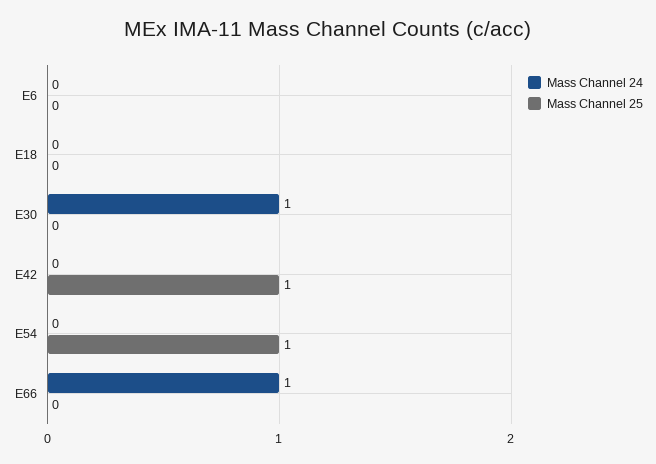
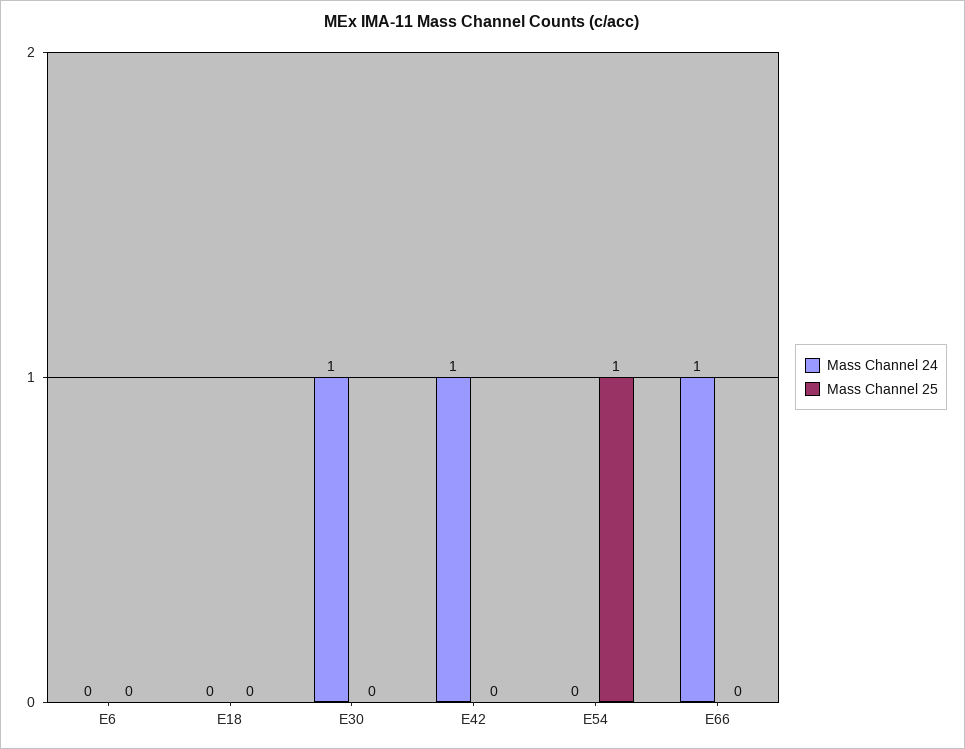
  {
    "Mass Channel 24": {
      "E6": 0,
      "E18": 0,
      "E30": 1,
-     "E42": 0,
+     "E42": 1,
      "E54": 0,
      "E66": 1
    },
    "Mass Channel 25": {
      "E6": 0,
      "E18": 0,
      "E30": 0,
-     "E42": 1,
+     "E42": 0,
      "E54": 1,
      "E66": 0
    }
  }

